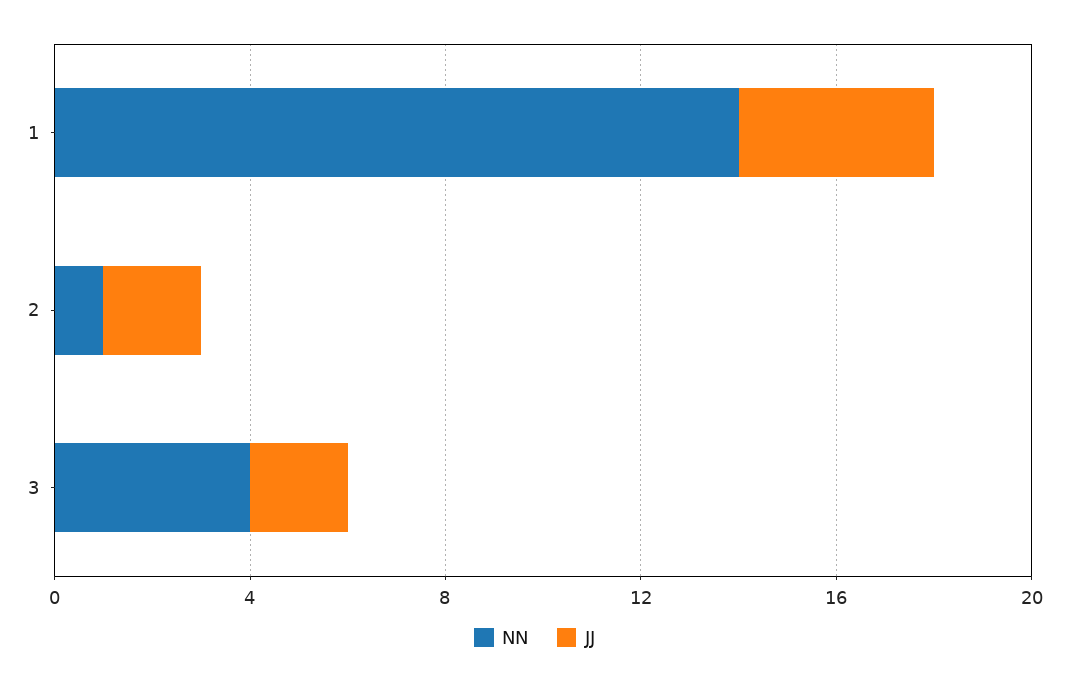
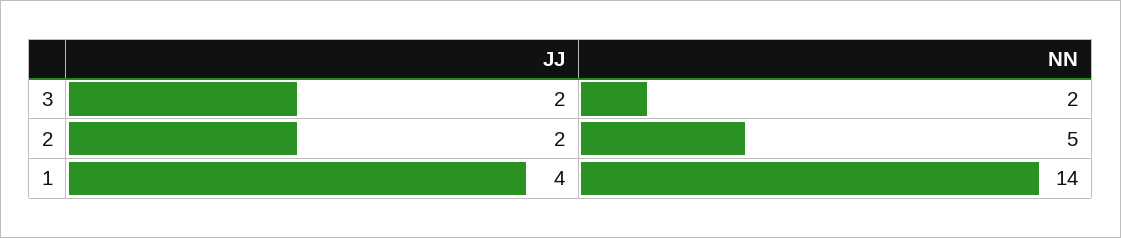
  {
    "NN": {
      "1": 14,
-     "2": 1,
+     "2": 5,
-     "3": 4
+     "3": 2
    },
    "JJ": {
      "1": 4,
      "2": 2,
      "3": 2
    }
  }

